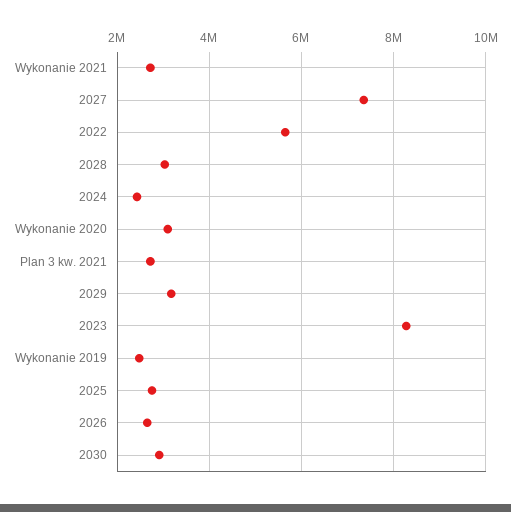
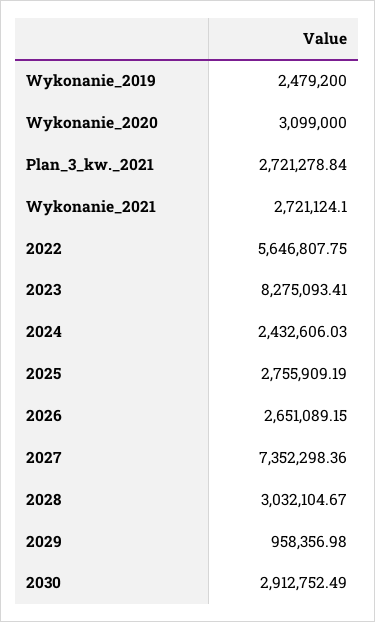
  {
    "Wykonanie 2021": 2721124.1,
    "2027": 7352298.36,
    "2022": 5646807.75,
    "2028": 3032104.67,
    "2024": 2432606.03,
    "Wykonanie 2020": 3099000,
    "Plan 3 kw. 2021": 2721278.84,
-   "2029": 3200000,
+   "2029": 958356.98,
    "2023": 8275093.41,
    "Wykonanie 2019": 2479200,
    "2025": 2755909.19,
    "2026": 2651089.15,
    "2030": 2912752.49
  }

